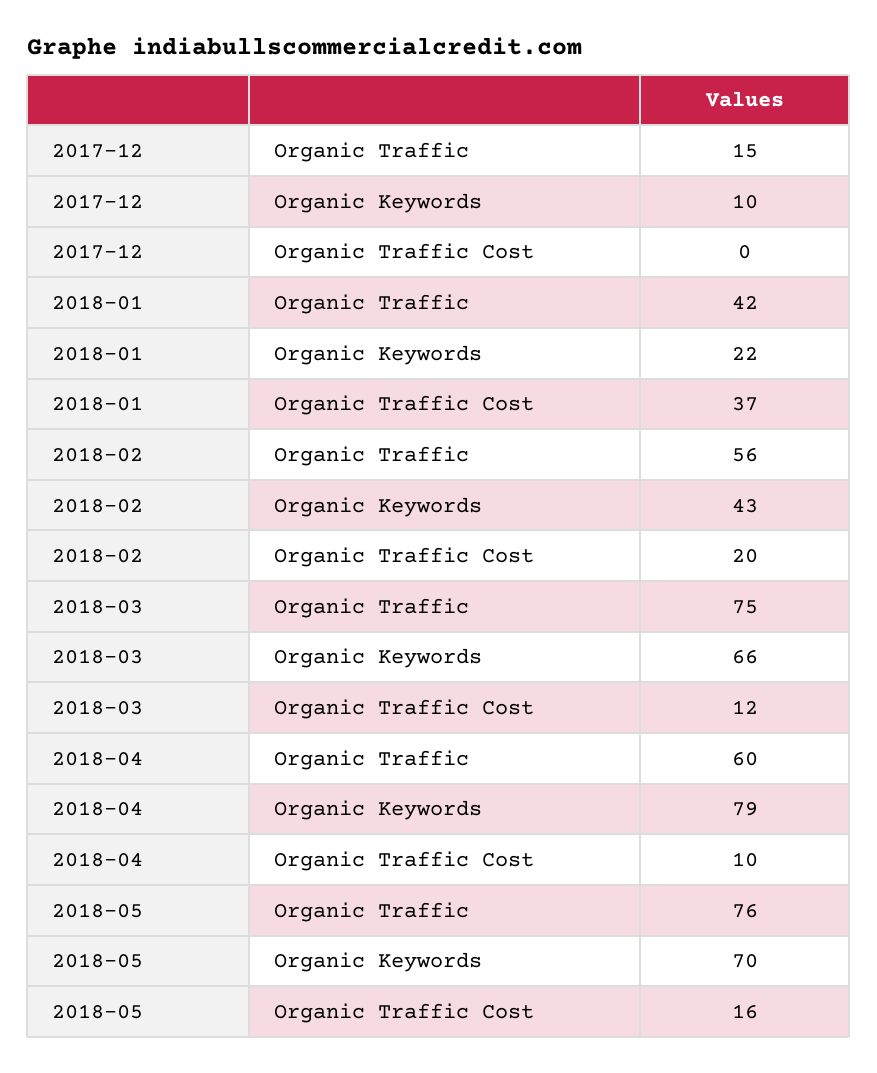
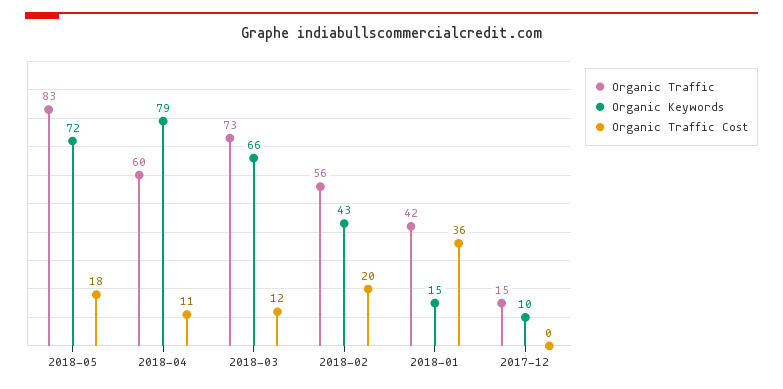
  {
    "Organic Traffic": {
      "2017-12": 15,
      "2018-01": 42,
      "2018-02": 56,
-     "2018-03": 75,
+     "2018-03": 73,
      "2018-04": 60,
-     "2018-05": 76
+     "2018-05": 83
    },
    "Organic Keywords": {
      "2017-12": 10,
-     "2018-01": 22,
+     "2018-01": 15,
      "2018-02": 43,
      "2018-03": 66,
      "2018-04": 79,
-     "2018-05": 70
+     "2018-05": 72
    },
    "Organic Traffic Cost": {
      "2017-12": 0,
-     "2018-01": 37,
+     "2018-01": 36,
      "2018-02": 20,
      "2018-03": 12,
-     "2018-04": 10,
+     "2018-04": 11,
-     "2018-05": 16
+     "2018-05": 18
    }
  }

